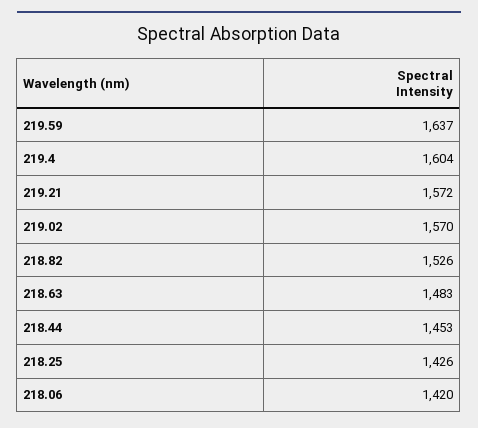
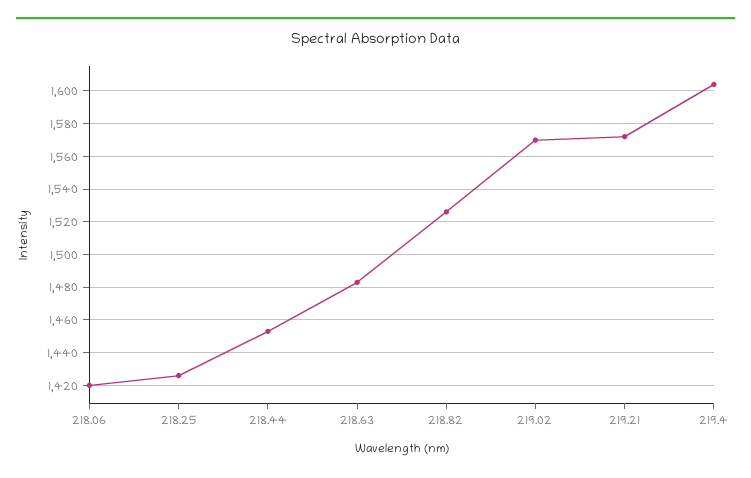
  {
-   "219.59": 1637,
    "219.4": 1604,
    "219.21": 1572,
    "219.02": 1570,
    "218.82": 1526,
    "218.63": 1483,
    "218.44": 1453,
    "218.25": 1426,
    "218.06": 1420
  }

